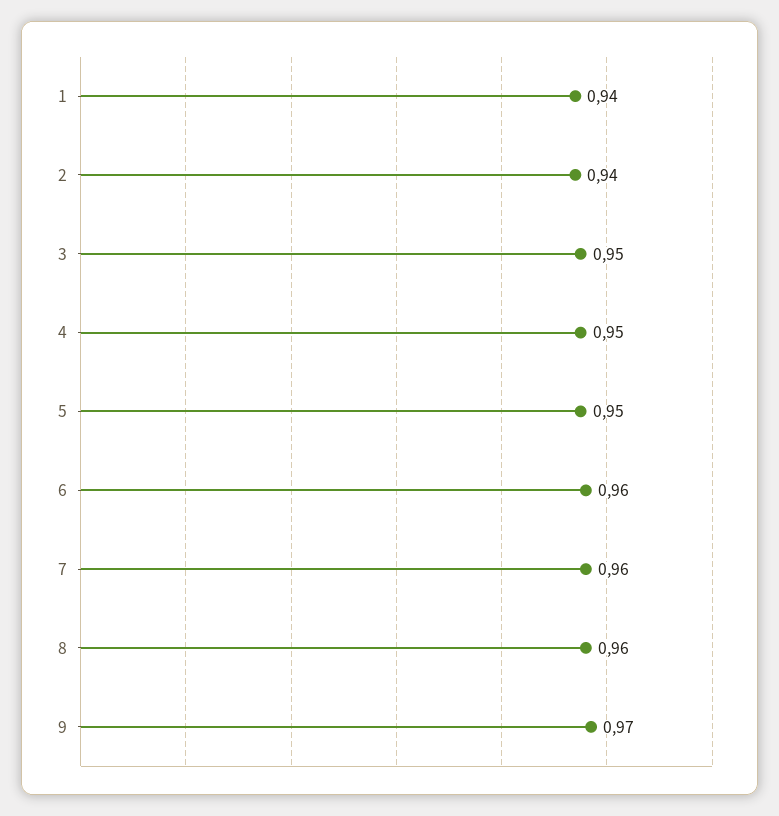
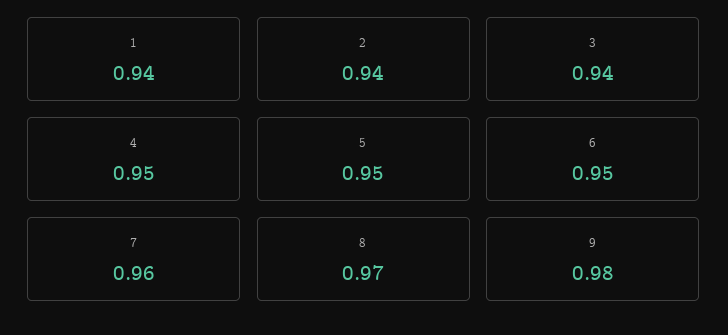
  {
    "1": 0.94,
    "2": 0.94,
-   "3": 0.95,
+   "3": 0.94,
    "4": 0.95,
    "5": 0.95,
-   "6": 0.96,
+   "6": 0.95,
    "7": 0.96,
-   "8": 0.96,
+   "8": 0.97,
-   "9": 0.97
+   "9": 0.98
  }

